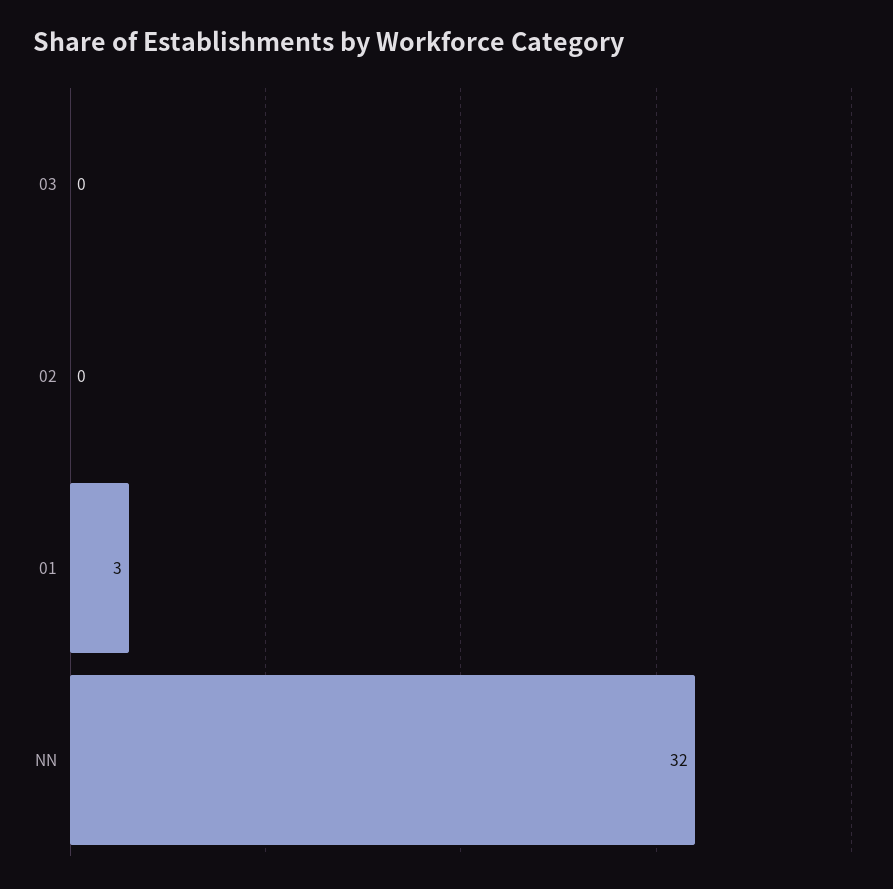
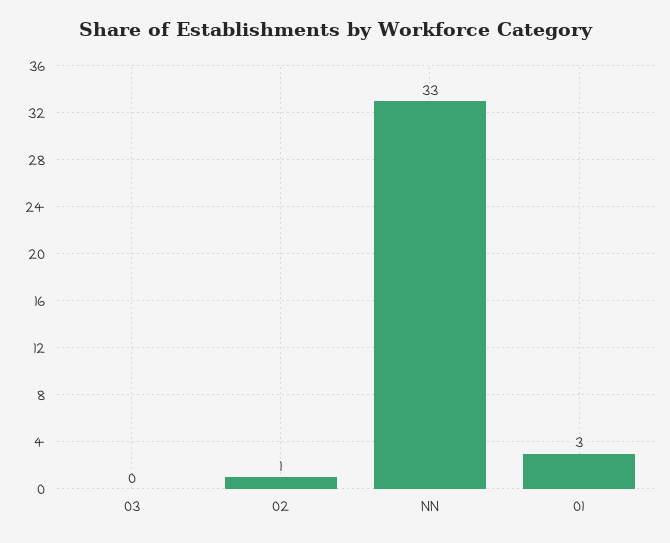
  {
    "03": 0,
-   "02": 0,
+   "02": 1,
    "01": 3,
-   "NN": 32
+   "NN": 33
  }

